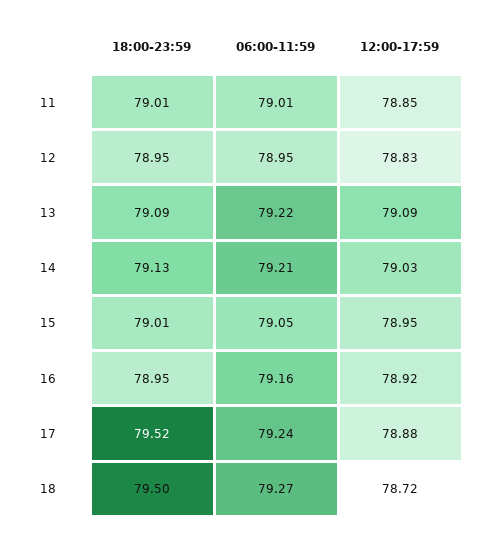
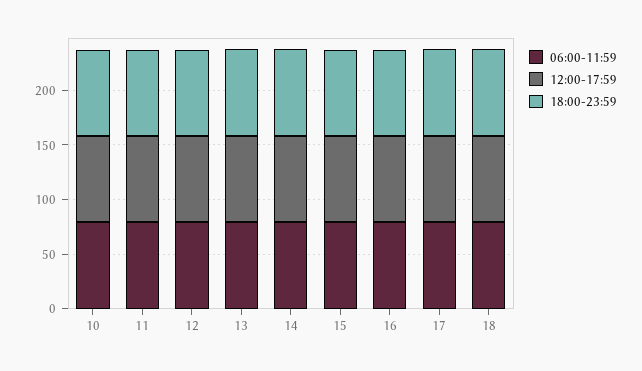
  {
    "18:00-23:59": {
      "11": 79.01,
      "12": 78.95,
      "13": 79.09,
      "14": 79.13,
      "15": 79.01,
      "16": 78.95,
      "17": 79.52,
-     "18": 79.5
+     "18": 79.5,
+     "10": 80
    },
    "06:00-11:59": {
      "11": 79.01,
      "12": 78.95,
      "13": 79.22,
      "14": 79.21,
      "15": 79.05,
      "16": 79.16,
      "17": 79.24,
-     "18": 79.27
+     "18": 79.27,
+     "10": 80
    },
    "12:00-17:59": {
      "11": 78.85,
      "12": 78.83,
      "13": 79.09,
      "14": 79.03,
      "15": 78.95,
      "16": 78.92,
      "17": 78.88,
-     "18": 78.72
+     "18": 78.72,
+     "10": 80
    }
  }

